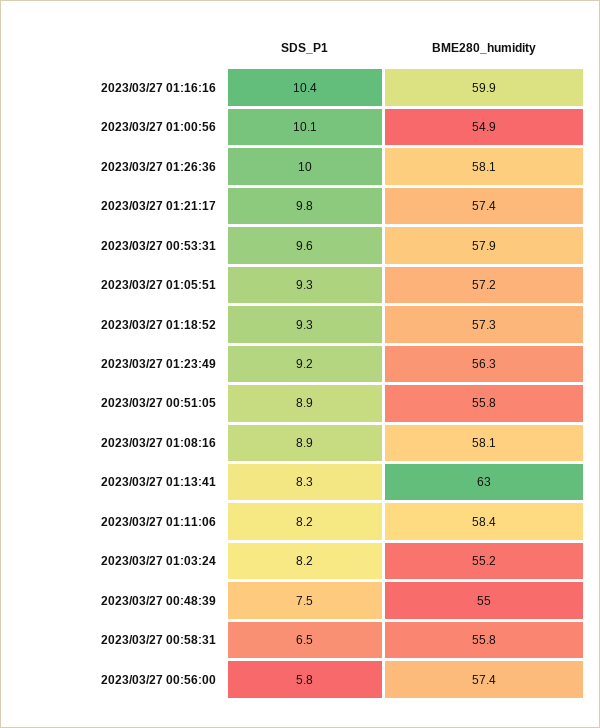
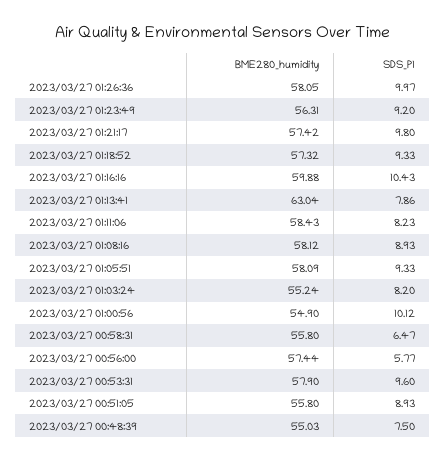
  {
    "SDS_P1": {
      "2023/03/27 01:16:16": 10.43,
      "2023/03/27 01:00:56": 10.12,
      "2023/03/27 01:26:36": 9.97,
      "2023/03/27 01:21:17": 9.8,
      "2023/03/27 00:53:31": 9.6,
      "2023/03/27 01:05:51": 9.33,
      "2023/03/27 01:18:52": 9.33,
      "2023/03/27 01:23:49": 9.2,
      "2023/03/27 00:51:05": 8.93,
      "2023/03/27 01:08:16": 8.93,
-     "2023/03/27 01:13:41": 8.3,
+     "2023/03/27 01:13:41": 7.86,
      "2023/03/27 01:11:06": 8.23,
      "2023/03/27 01:03:24": 8.2,
      "2023/03/27 00:48:39": 7.5,
      "2023/03/27 00:58:31": 6.47,
      "2023/03/27 00:56:00": 5.77
    },
    "BME280_humidity": {
      "2023/03/27 01:16:16": 59.88,
      "2023/03/27 01:00:56": 54.9,
      "2023/03/27 01:26:36": 58.05,
      "2023/03/27 01:21:17": 57.42,
      "2023/03/27 00:53:31": 57.9,
-     "2023/03/27 01:05:51": 57.2,
+     "2023/03/27 01:05:51": 58.09,
      "2023/03/27 01:18:52": 57.32,
      "2023/03/27 01:23:49": 56.31,
      "2023/03/27 00:51:05": 55.8,
      "2023/03/27 01:08:16": 58.12,
      "2023/03/27 01:13:41": 63.04,
      "2023/03/27 01:11:06": 58.43,
      "2023/03/27 01:03:24": 55.24,
      "2023/03/27 00:48:39": 55.03,
      "2023/03/27 00:58:31": 55.8,
      "2023/03/27 00:56:00": 57.44
    }
  }

